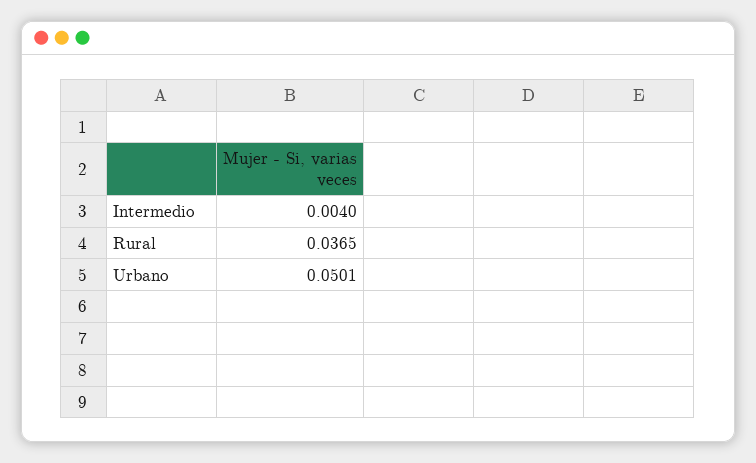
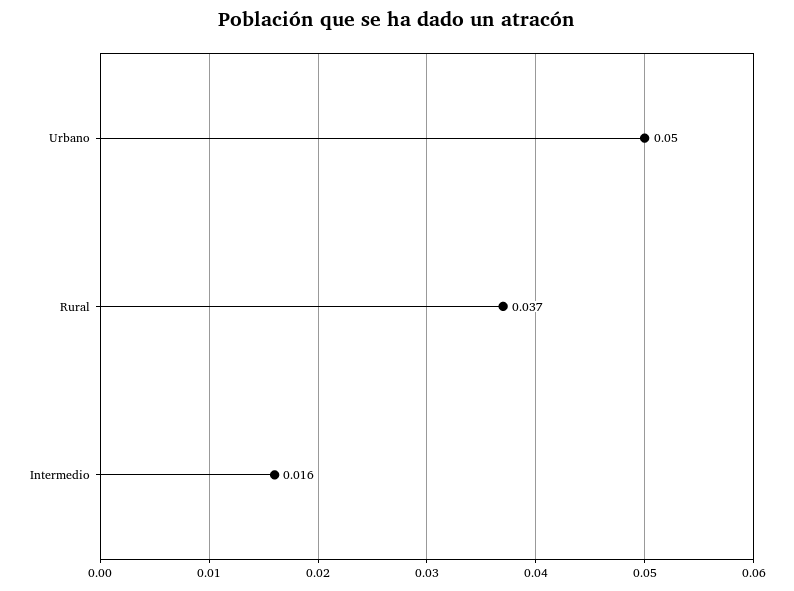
  {
-   "Intermedio": 0.004,
+   "Intermedio": 0.016,
    "Rural": 0.0365,
    "Urbano": 0.0501
  }

